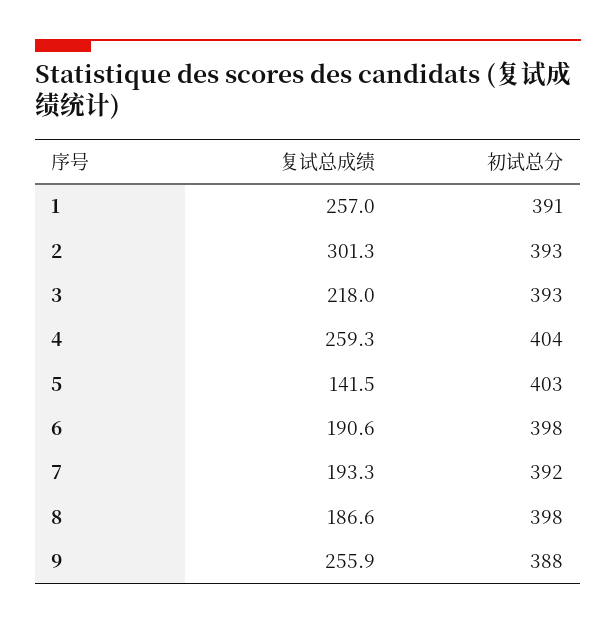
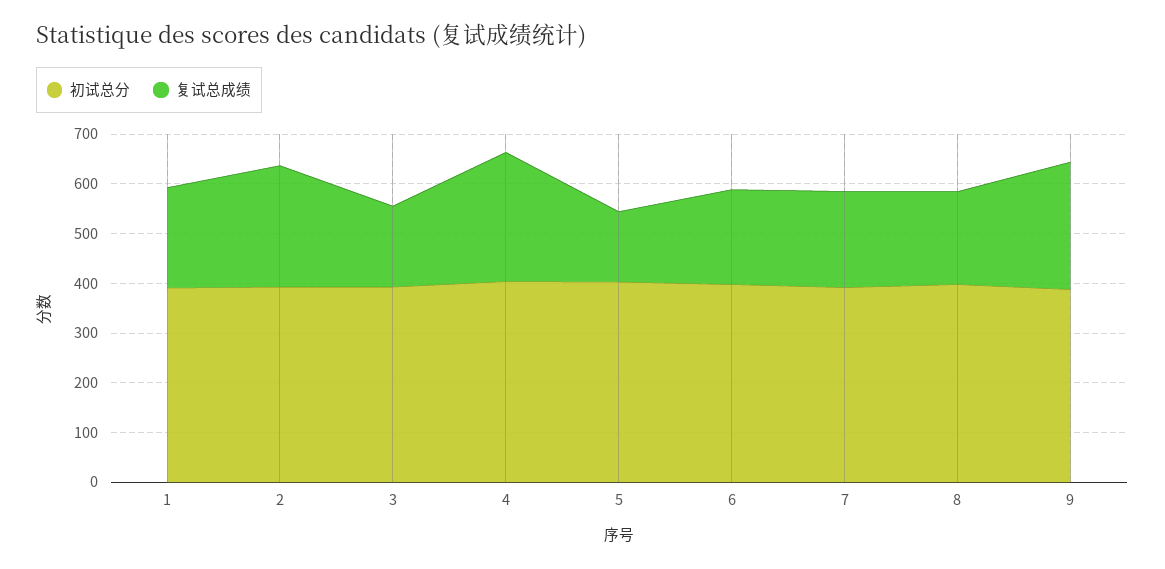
  {
    "复试总成绩": {
-     "1": 257,
+     "1": 200,
-     "2": 301.3,
+     "2": 240,
-     "3": 218,
+     "3": 160,
      "4": 259.3,
      "5": 141.5,
      "6": 190.6,
      "7": 193.3,
      "8": 186.6,
      "9": 255.9
    },
    "初试总分": {
      "1": 391,
      "2": 393,
      "3": 393,
      "4": 404,
      "5": 403,
      "6": 398,
      "7": 392,
      "8": 398,
      "9": 388
    }
  }

